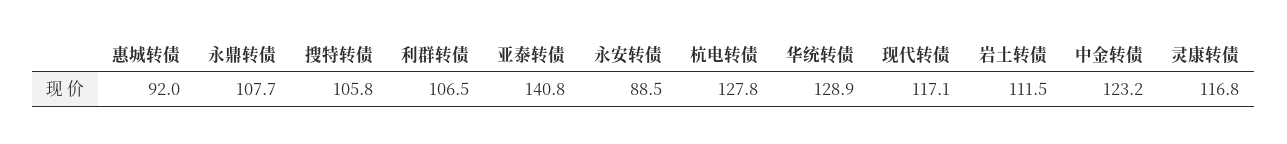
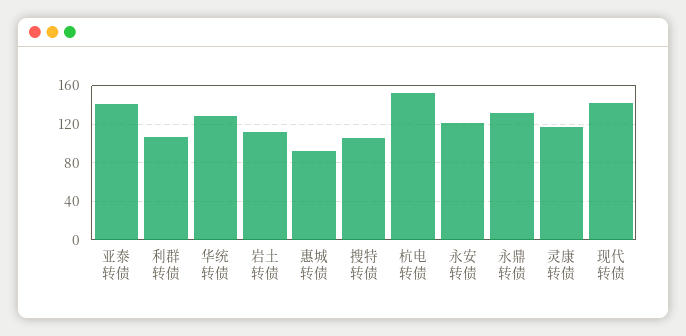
  {
    "惠城转债": 92,
-   "永鼎转债": 107.7,
+   "永鼎转债": 130,
    "搜特转债": 105.8,
    "利群转债": 106.5,
    "亚泰转债": 140.8,
-   "永安转债": 88.5,
+   "永安转债": 120,
-   "杭电转债": 127.8,
+   "杭电转债": 150,
    "华统转债": 128.9,
-   "现代转债": 117.1,
+   "现代转债": 140,
    "岩土转债": 111.5,
-   "中金转债": 123.2,
    "灵康转债": 116.8
  }

